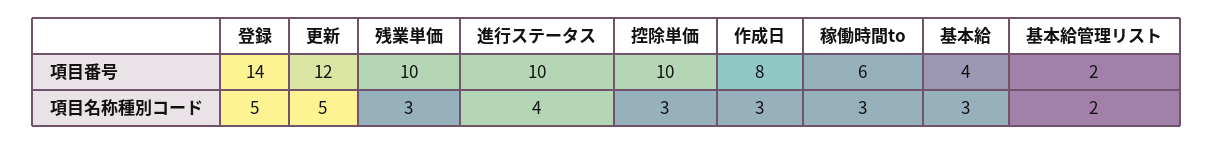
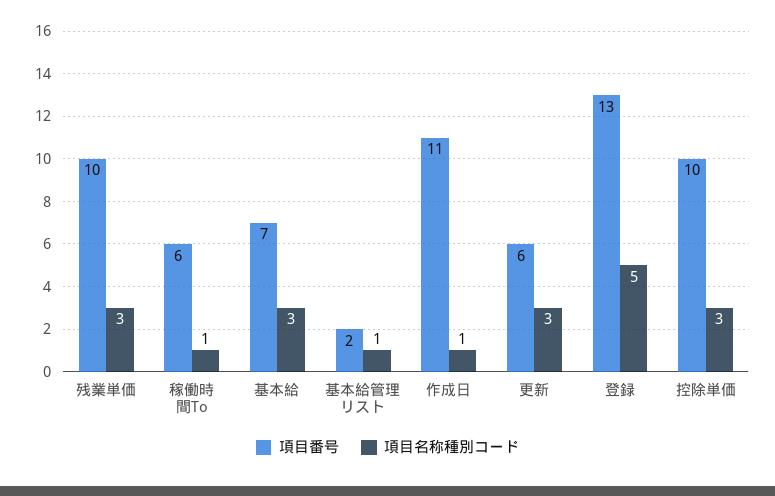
  {
    "項目番号": {
-     "登録": 14,
+     "登録": 13,
-     "更新": 12,
+     "更新": 6,
      "残業単価": 10,
-     "進行ステータス": 10,
      "控除単価": 10,
-     "作成日": 8,
+     "作成日": 11,
      "稼働時間to": 6,
-     "基本給": 4,
+     "基本給": 7,
      "基本給管理リスト": 2
    },
    "項目名称種別コード": {
      "登録": 5,
-     "更新": 5,
+     "更新": 3,
      "残業単価": 3,
-     "進行ステータス": 4,
      "控除単価": 3,
-     "作成日": 3,
+     "作成日": 1,
-     "稼働時間to": 3,
+     "稼働時間to": 1,
      "基本給": 3,
-     "基本給管理リスト": 2
+     "基本給管理リスト": 1
    }
  }

